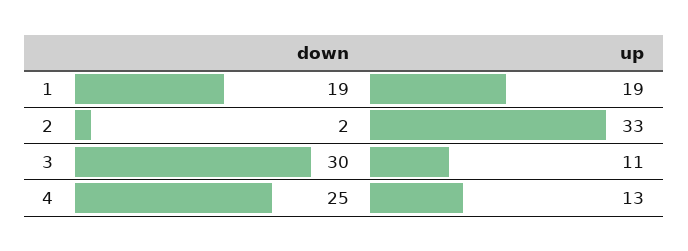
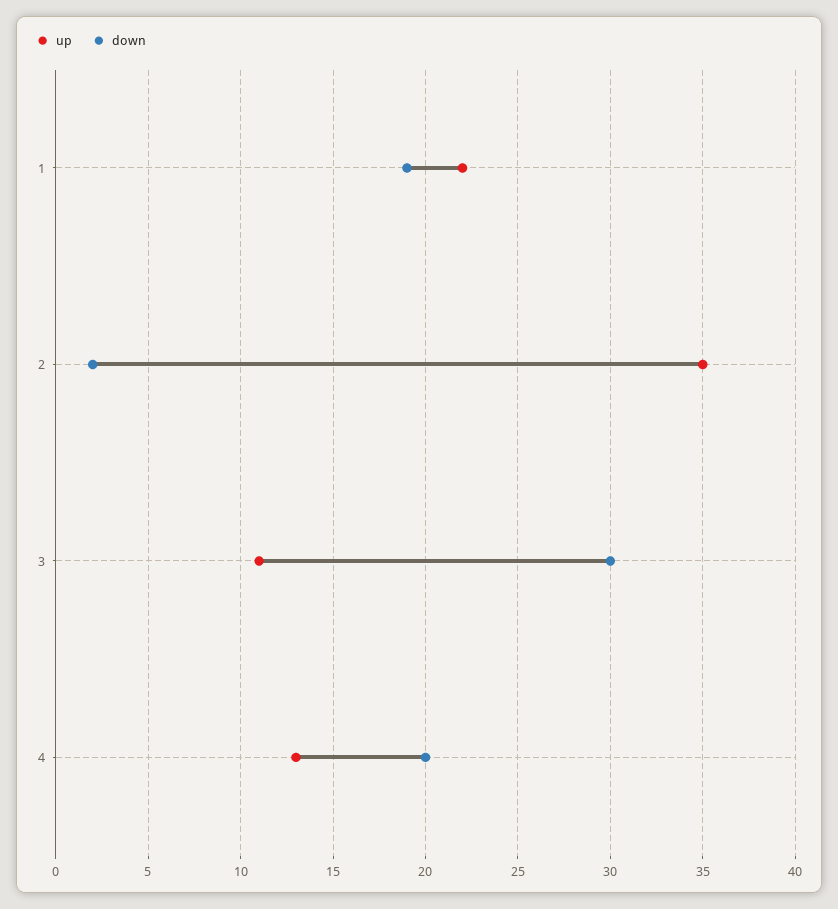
  {
    "down": {
      "1": 19,
      "2": 2,
      "3": 30,
-     "4": 25
+     "4": 20
    },
    "up": {
-     "1": 19,
+     "1": 22,
-     "2": 33,
+     "2": 35,
      "3": 11,
      "4": 13
    }
  }

